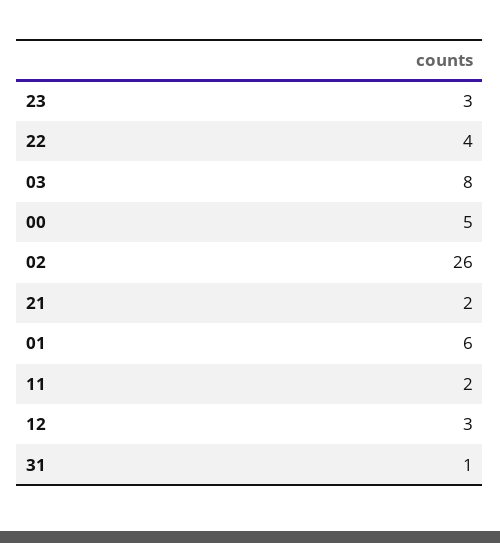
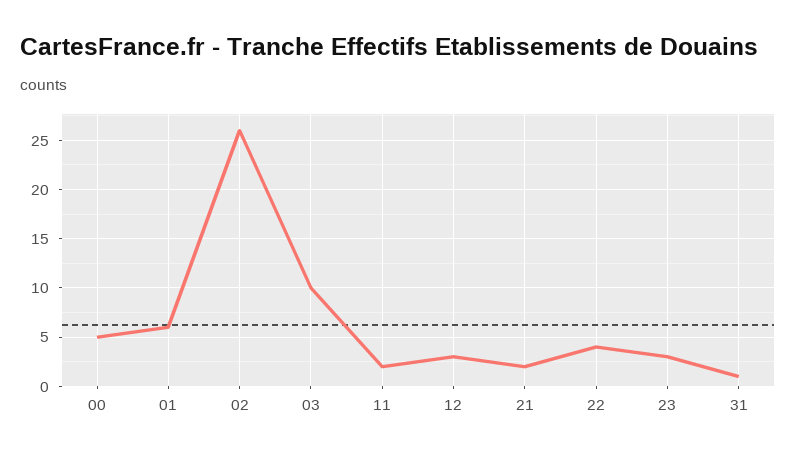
  {
    "23": 3,
    "22": 4,
-   "03": 8,
+   "03": 10,
    "00": 5,
    "02": 26,
    "21": 2,
    "01": 6,
    "11": 2,
    "12": 3,
    "31": 1
  }

